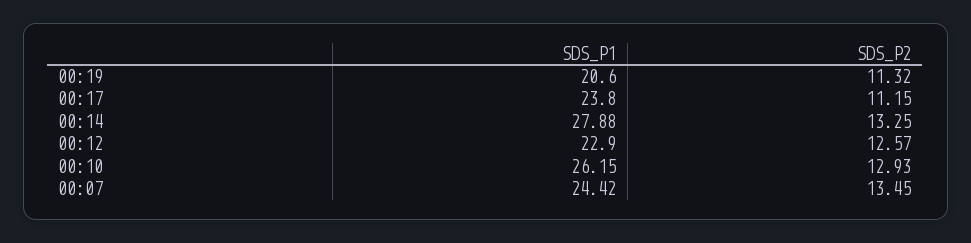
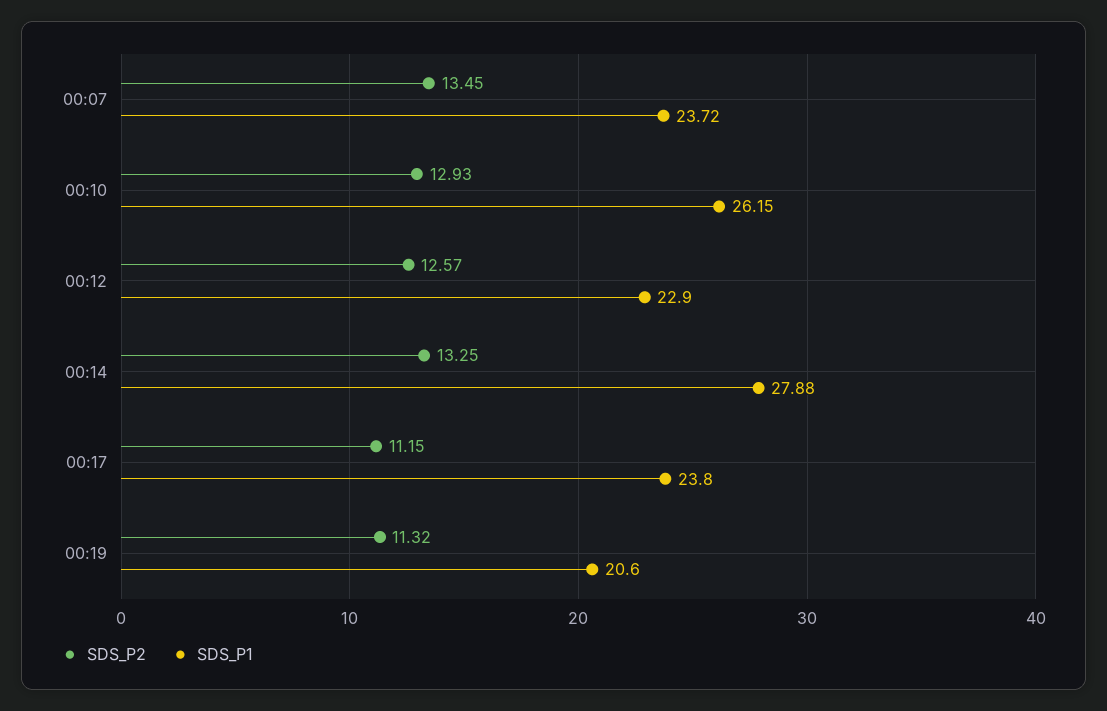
  {
    "SDS_P1": {
      "00:19": 20.6,
      "00:17": 23.8,
      "00:14": 27.88,
      "00:12": 22.9,
      "00:10": 26.15,
-     "00:07": 24.42
+     "00:07": 23.72
    },
    "SDS_P2": {
      "00:19": 11.32,
      "00:17": 11.15,
      "00:14": 13.25,
      "00:12": 12.57,
      "00:10": 12.93,
      "00:07": 13.45
    }
  }

